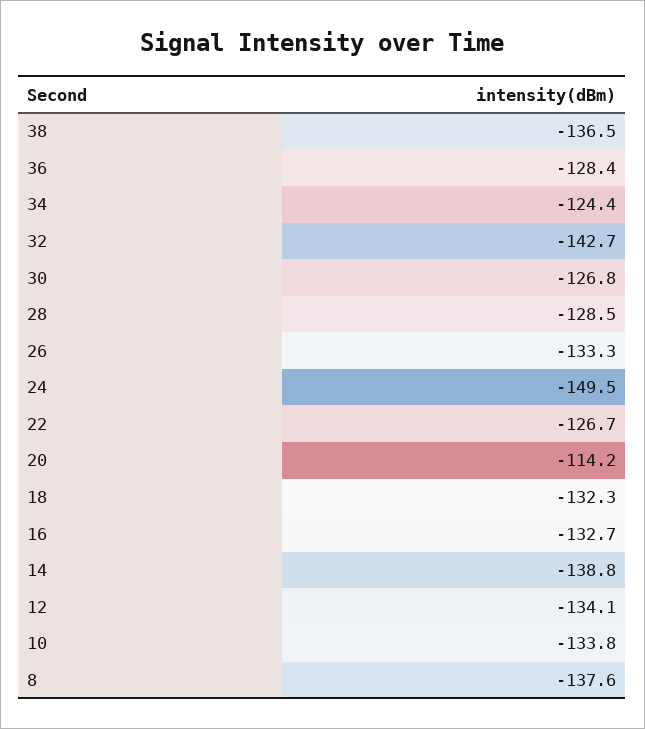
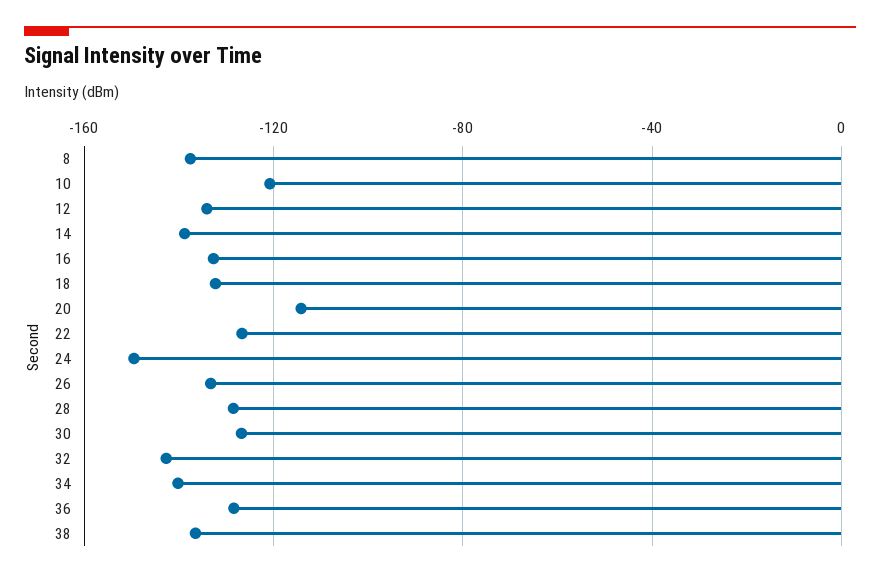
  {
    "38": -136.5,
    "36": -128.4,
-   "34": -124.4,
+   "34": -140,
    "32": -142.7,
    "30": -126.8,
    "28": -128.5,
    "26": -133.3,
    "24": -149.5,
    "22": -126.7,
    "20": -114.2,
    "18": -132.3,
    "16": -132.7,
    "14": -138.8,
    "12": -134.1,
-   "10": -133.8,
+   "10": -120,
    "8": -137.6
  }

